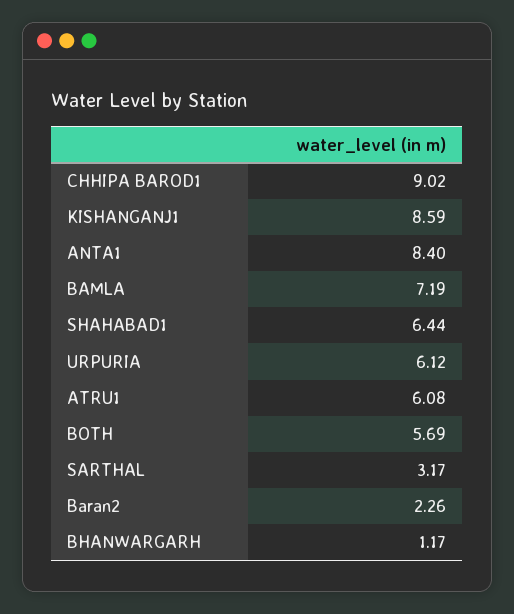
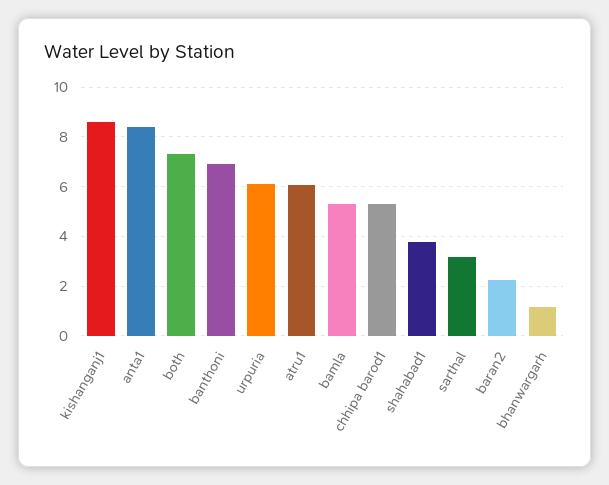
  {
-   "CHHIPA BAROD1": 9.02,
+   "CHHIPA BAROD1": 5.25,
    "KISHANGANJ1": 8.59,
    "ANTA1": 8.4,
-   "BAMLA": 7.19,
+   "BAMLA": 5.25,
-   "SHAHABAD1": 6.44,
+   "SHAHABAD1": 3.75,
    "URPURIA": 6.12,
    "ATRU1": 6.08,
-   "BOTH": 5.69,
+   "BOTH": 7.25,
    "SARTHAL": 3.17,
    "Baran2": 2.26,
-   "BHANWARGARH": 1.17
+   "BHANWARGARH": 1.17,
+   "banthoni": 7
  }

